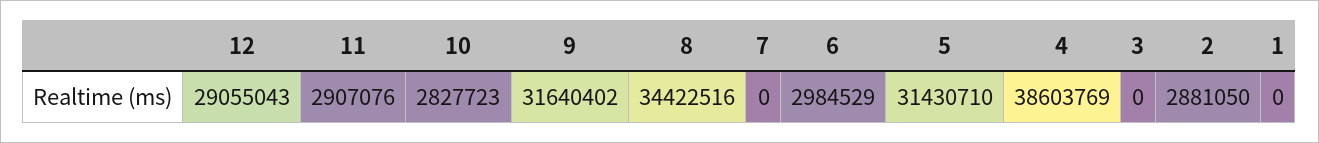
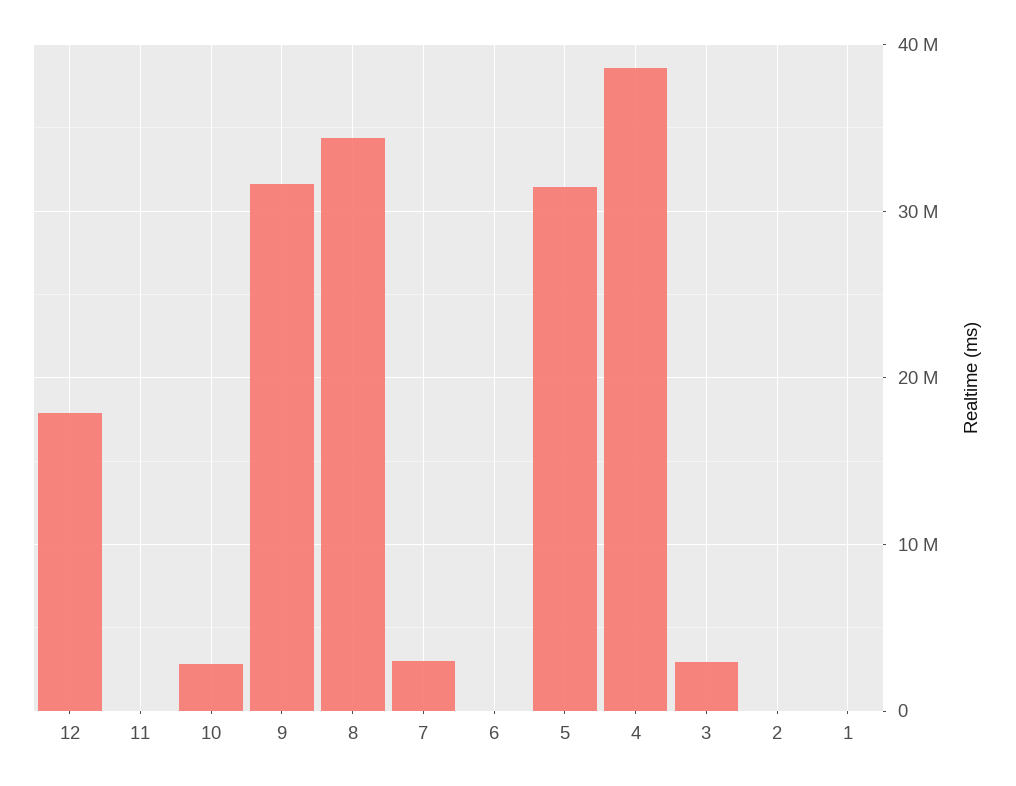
  {
-   "12": 29055043,
+   "12": 18000000,
-   "11": 2907076,
+   "11": 0,
    "10": 2827723,
    "9": 31640402,
    "8": 34422516,
-   "7": 0,
+   "7": 3000000,
-   "6": 2984529,
+   "6": 0,
    "5": 31430710,
    "4": 38603769,
-   "3": 0,
+   "3": 3000000,
-   "2": 2881050,
+   "2": 0,
    "1": 0
  }

